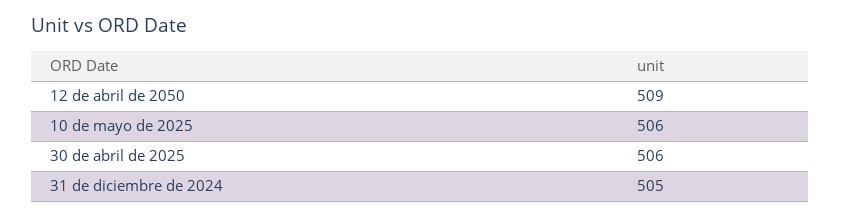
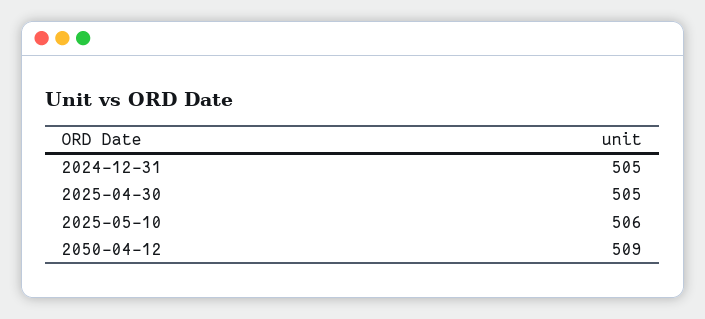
  {
    "12 de abril de 2050": 509,
    "10 de mayo de 2025": 506,
-   "30 de abril de 2025": 506,
+   "30 de abril de 2025": 505,
    "31 de diciembre de 2024": 505
  }

